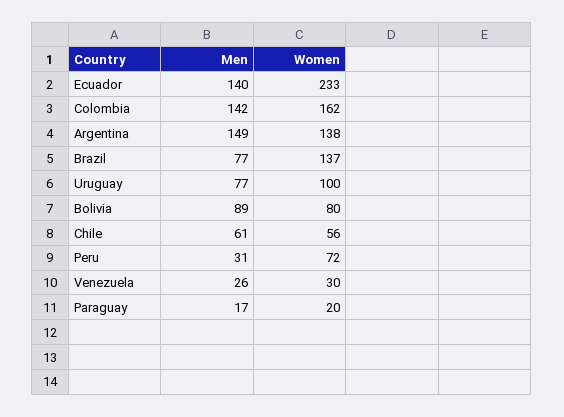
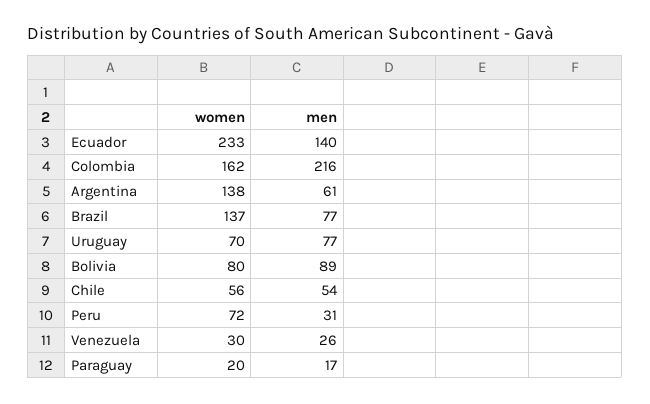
  {
    "Men": {
      "Ecuador": 140,
-     "Colombia": 142,
+     "Colombia": 216,
-     "Argentina": 149,
+     "Argentina": 61,
      "Brazil": 77,
      "Uruguay": 77,
      "Bolivia": 89,
-     "Chile": 61,
+     "Chile": 54,
      "Peru": 31,
      "Venezuela": 26,
      "Paraguay": 17
    },
    "Women": {
      "Ecuador": 233,
      "Colombia": 162,
      "Argentina": 138,
      "Brazil": 137,
-     "Uruguay": 100,
+     "Uruguay": 70,
      "Bolivia": 80,
      "Chile": 56,
      "Peru": 72,
      "Venezuela": 30,
      "Paraguay": 20
    }
  }

